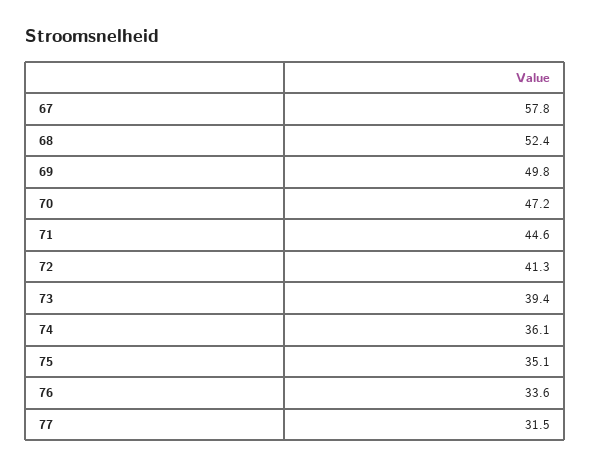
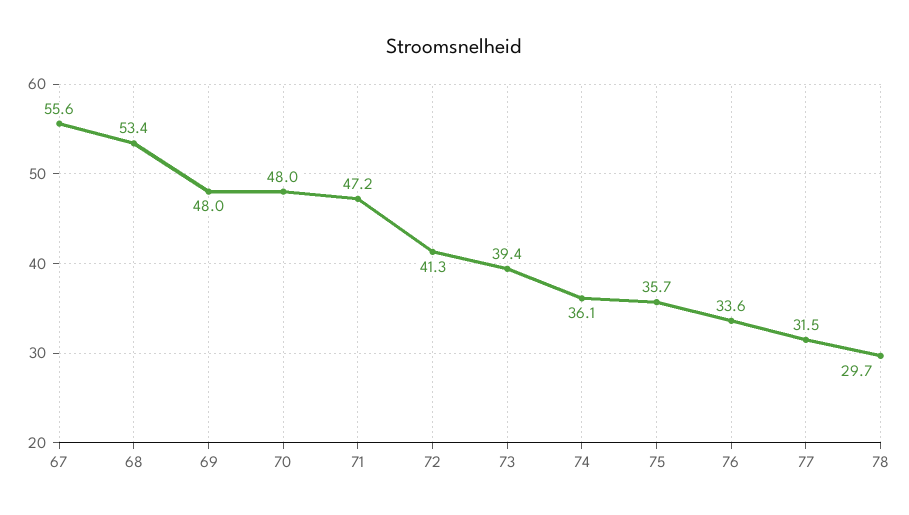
  {
-   "67": 57.8,
+   "67": 55.6,
-   "68": 52.4,
+   "68": 53.4,
-   "69": 49.8,
+   "69": 48,
-   "70": 47.2,
+   "70": 48,
-   "71": 44.6,
+   "71": 47.2,
    "72": 41.3,
    "73": 39.4,
    "74": 36.1,
-   "75": 35.1,
+   "75": 35.7,
    "76": 33.6,
-   "77": 31.5
+   "77": 31.5,
+   "78": 29.7
  }

